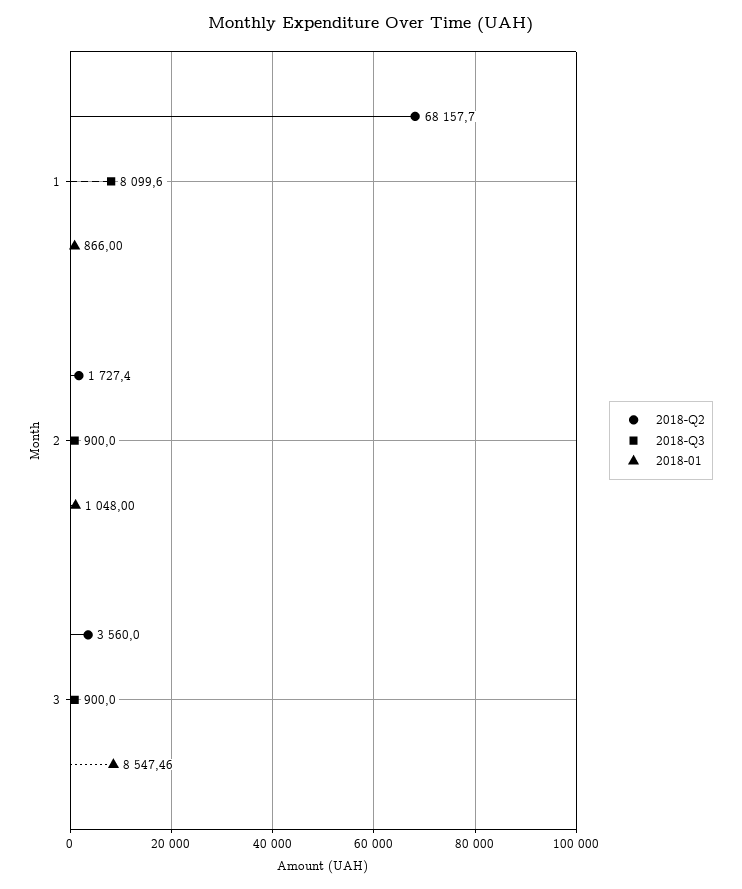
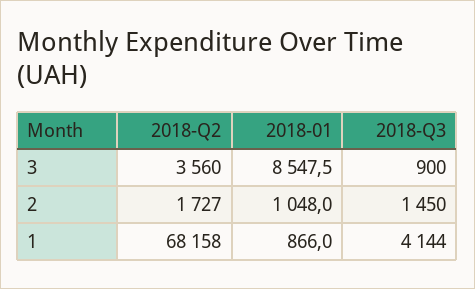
  {
    "2018-Q2": {
      "1": 68157.7,
      "2": 1727.4,
      "3": 3560
    },
    "2018-Q3": {
-     "1": 8099.6,
+     "1": 4144,
-     "2": 900,
+     "2": 1450,
      "3": 900
    },
    "2018-01": {
      "1": 866,
      "2": 1048,
      "3": 8547.46
    }
  }

